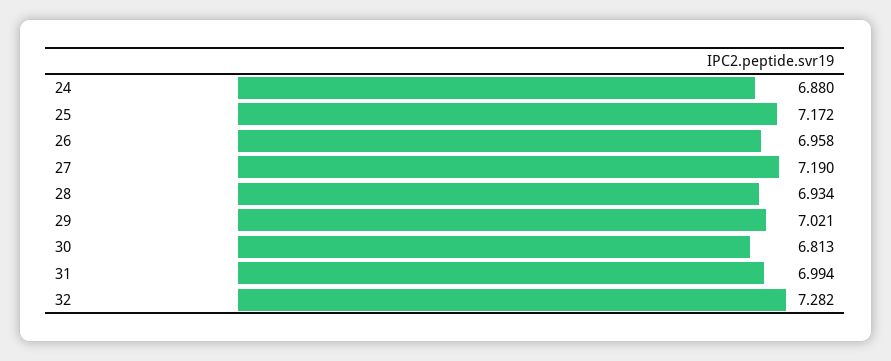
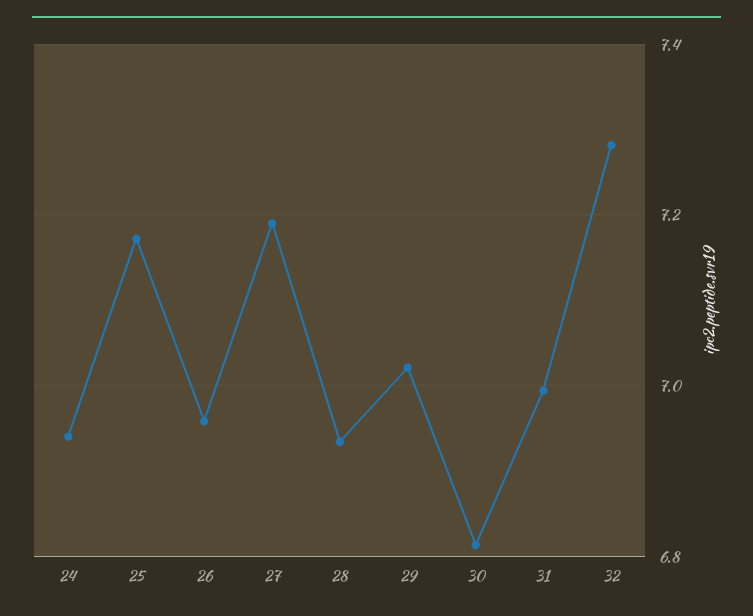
  {
-   "24": 6.88,
+   "24": 6.94,
    "25": 7.172,
    "26": 6.958,
    "27": 7.19,
    "28": 6.934,
    "29": 7.021,
    "30": 6.813,
    "31": 6.994,
    "32": 7.282
  }

